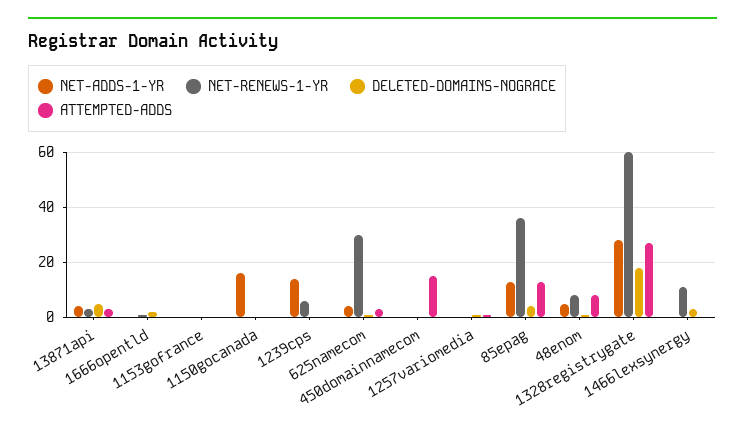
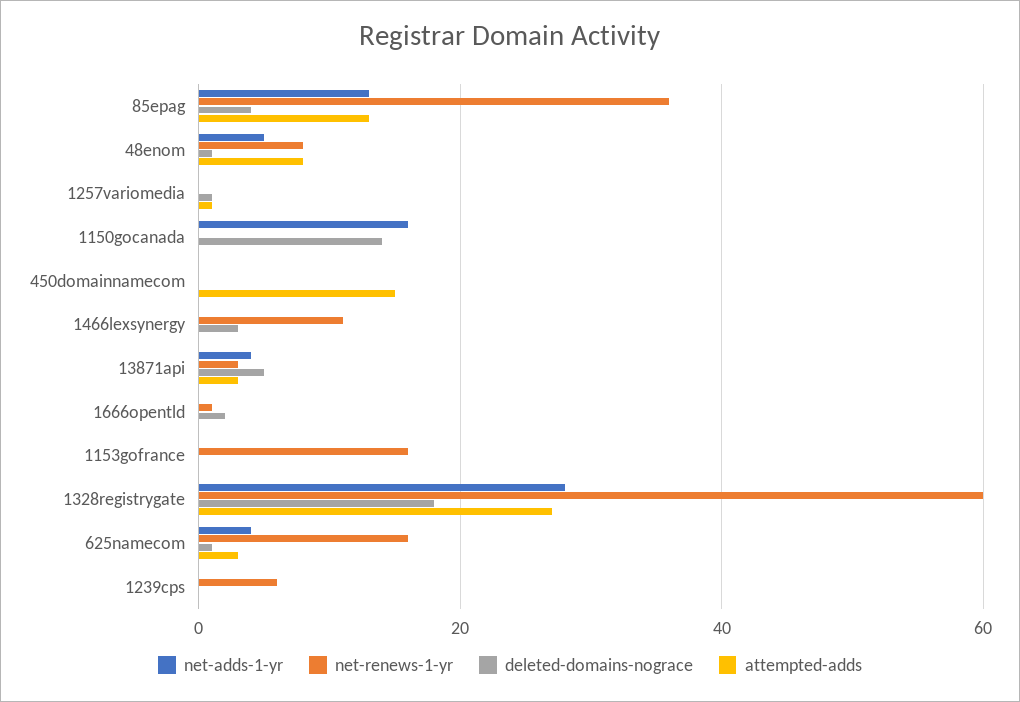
  {
    "NET-ADDS-1-YR": {
      "13871api": 5,
      "1666opentld": 0,
      "1153gofrance": 0,
      "1150gocanada": 15,
-     "1239cps": 15,
+     "1239cps": 0,
      "625namecom": 5,
      "450domainnamecom": 0,
      "1257variomedia": 0,
      "85epag": 15,
      "48enom": 5,
      "1328registrygate": 30,
      "1466lexsynergy": 0
    },
    "NET-RENEWS-1-YR": {
      "13871api": 5,
      "1666opentld": 0,
-     "1153gofrance": 0,
+     "1153gofrance": 15,
      "1150gocanada": 0,
      "1239cps": 5,
-     "625namecom": 30,
+     "625namecom": 15,
      "450domainnamecom": 0,
      "1257variomedia": 0,
      "85epag": 35,
      "48enom": 10,
      "1328registrygate": 60,
      "1466lexsynergy": 10
    },
    "DELETED-DOMAINS-NOGRACE": {
      "13871api": 5,
      "1666opentld": 0,
      "1153gofrance": 0,
-     "1150gocanada": 0,
+     "1150gocanada": 15,
      "1239cps": 0,
      "625namecom": 0,
      "450domainnamecom": 0,
      "1257variomedia": 0,
      "85epag": 5,
      "48enom": 0,
      "1328registrygate": 20,
      "1466lexsynergy": 5
    },
    "ATTEMPTED-ADDS": {
      "13871api": 5,
      "1666opentld": 0,
      "1153gofrance": 0,
      "1150gocanada": 0,
      "1239cps": 0,
      "625namecom": 5,
      "450domainnamecom": 15,
      "1257variomedia": 0,
      "85epag": 15,
      "48enom": 10,
      "1328registrygate": 25,
      "1466lexsynergy": 0
    }
  }

